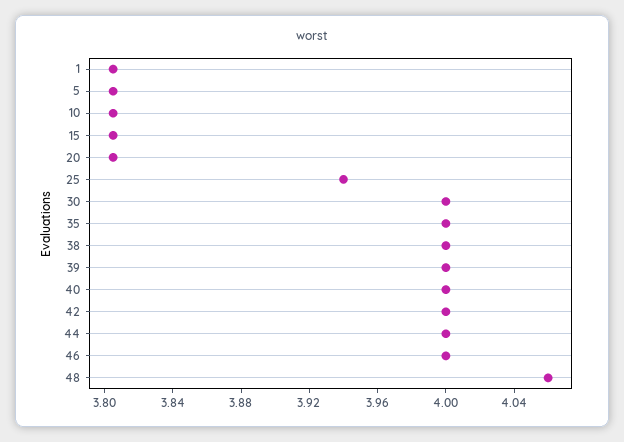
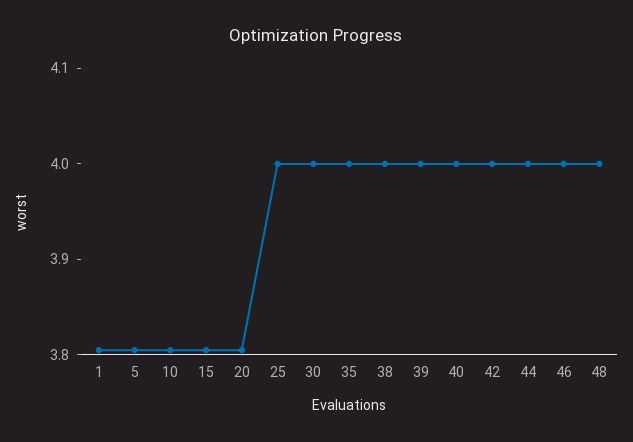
  {
    "1": 3.81,
    "5": 3.81,
    "10": 3.81,
    "15": 3.81,
    "20": 3.81,
-   "25": 3.94,
+   "25": 4,
    "30": 4,
    "35": 4,
    "38": 4,
    "39": 4,
    "40": 4,
    "42": 4,
    "44": 4,
    "46": 4,
-   "48": 4.06
+   "48": 4
  }

